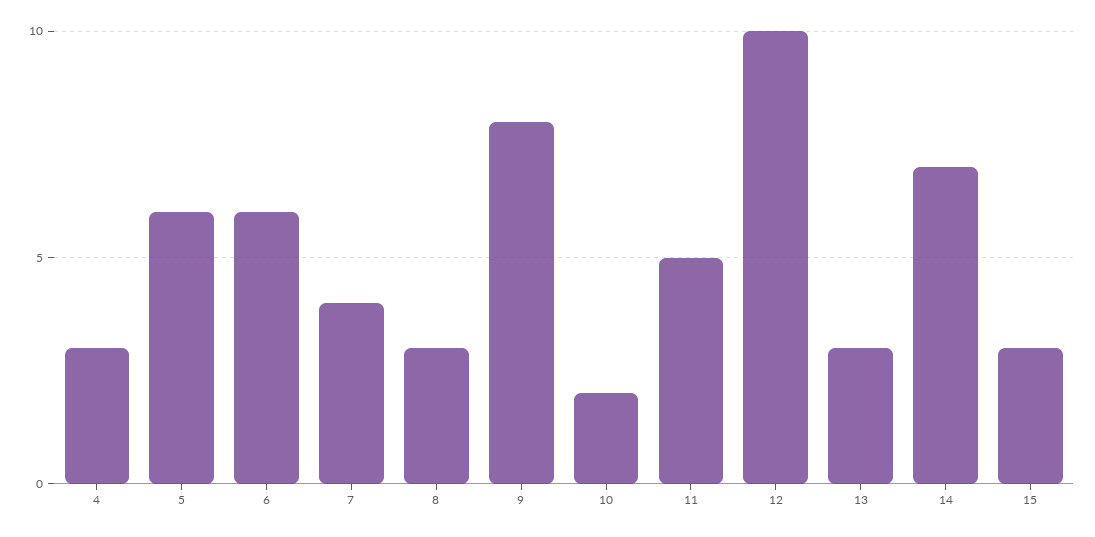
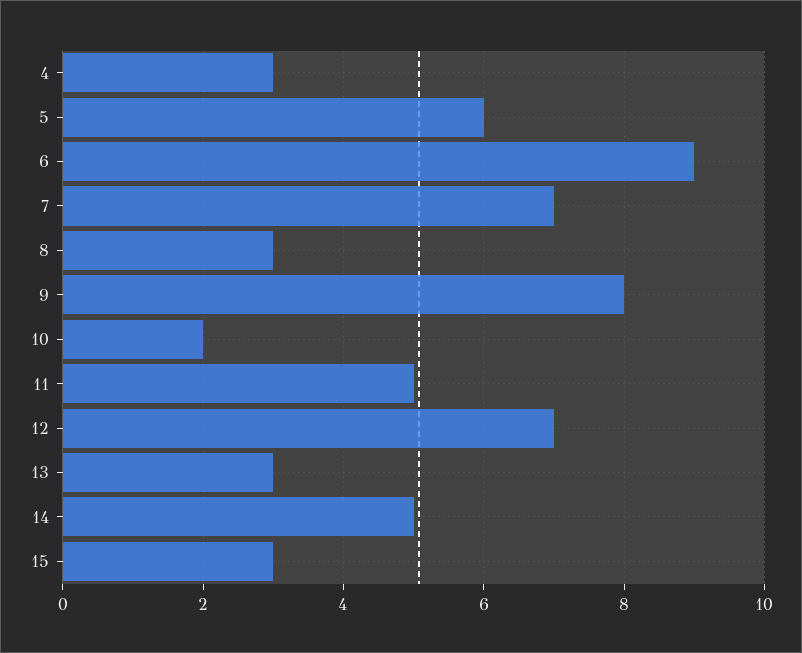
  {
    "4": 3,
    "5": 6,
-   "6": 6,
+   "6": 9,
-   "7": 4,
+   "7": 7,
    "8": 3,
    "9": 8,
    "10": 2,
    "11": 5,
-   "12": 10,
+   "12": 7,
    "13": 3,
-   "14": 7,
+   "14": 5,
    "15": 3
  }

